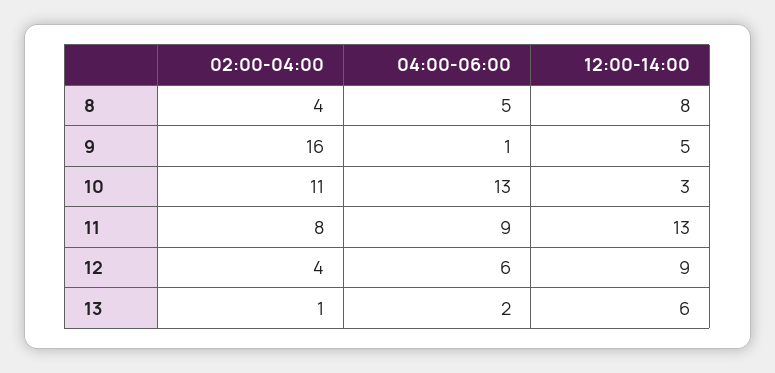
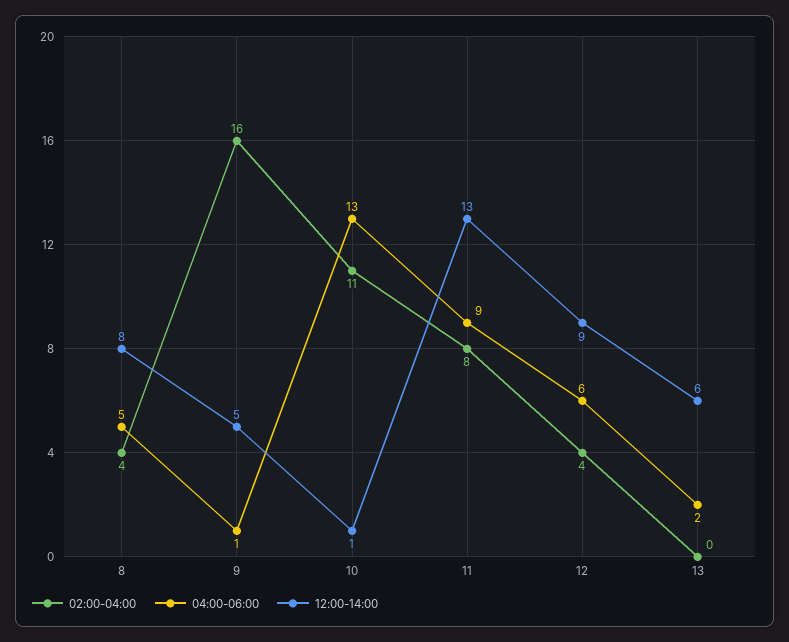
  {
    "02:00-04:00": {
      "8": 4,
      "9": 16,
      "10": 11,
      "11": 8,
      "12": 4,
-     "13": 1
+     "13": 0
    },
    "04:00-06:00": {
      "8": 5,
      "9": 1,
      "10": 13,
      "11": 9,
      "12": 6,
      "13": 2
    },
    "12:00-14:00": {
      "8": 8,
      "9": 5,
-     "10": 3,
+     "10": 1,
      "11": 13,
      "12": 9,
      "13": 6
    }
  }

